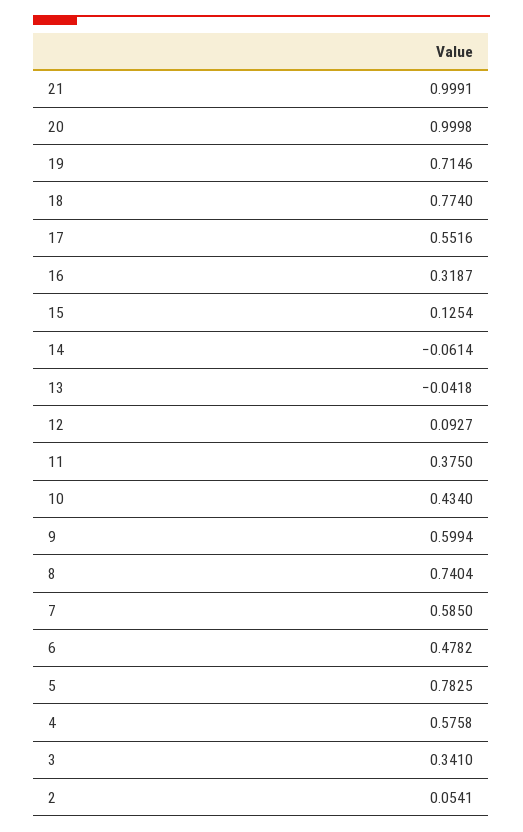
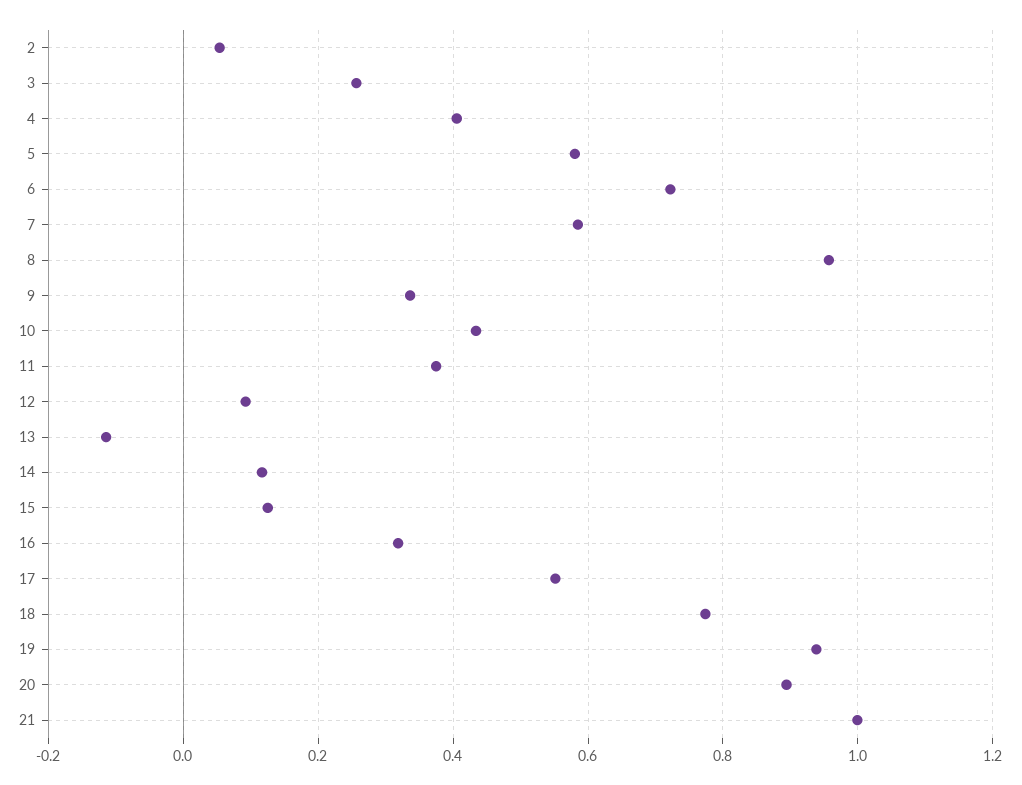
  {
    "21": 0.9991,
-   "20": 0.9998,
+   "20": 0.9,
-   "19": 0.7146,
+   "19": 0.94,
    "18": 0.774,
    "17": 0.5516,
    "16": 0.3187,
    "15": 0.1254,
-   "14": -0.0614,
+   "14": 0.12,
-   "13": -0.0418,
+   "13": -0.12,
    "12": 0.0927,
    "11": 0.375,
    "10": 0.434,
-   "9": 0.5994,
+   "9": 0.34,
-   "8": 0.7404,
+   "8": 0.96,
    "7": 0.585,
-   "6": 0.4782,
+   "6": 0.72,
-   "5": 0.7825,
+   "5": 0.58,
-   "4": 0.5758,
+   "4": 0.4,
-   "3": 0.341,
+   "3": 0.26,
    "2": 0.0541
  }

